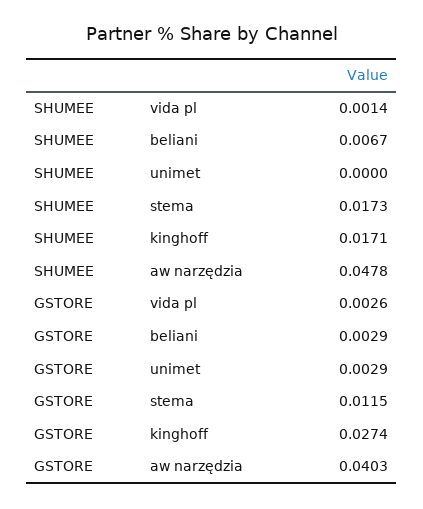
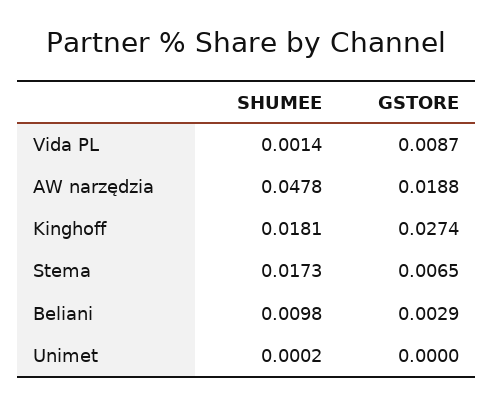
  {
    "SHUMEE": {
      "vida pl": 0.0014,
-     "beliani": 0.0067,
+     "beliani": 0.0098,
-     "unimet": 0,
+     "unimet": 0.0002,
      "stema": 0.0173,
-     "kinghoff": 0.0171,
+     "kinghoff": 0.0181,
      "aw narzędzia": 0.0478
    },
    "GSTORE": {
-     "vida pl": 0.0026,
+     "vida pl": 0.0087,
      "beliani": 0.0029,
-     "unimet": 0.0029,
+     "unimet": 0,
-     "stema": 0.0115,
+     "stema": 0.0065,
      "kinghoff": 0.0274,
-     "aw narzędzia": 0.0403
+     "aw narzędzia": 0.0188
    }
  }

